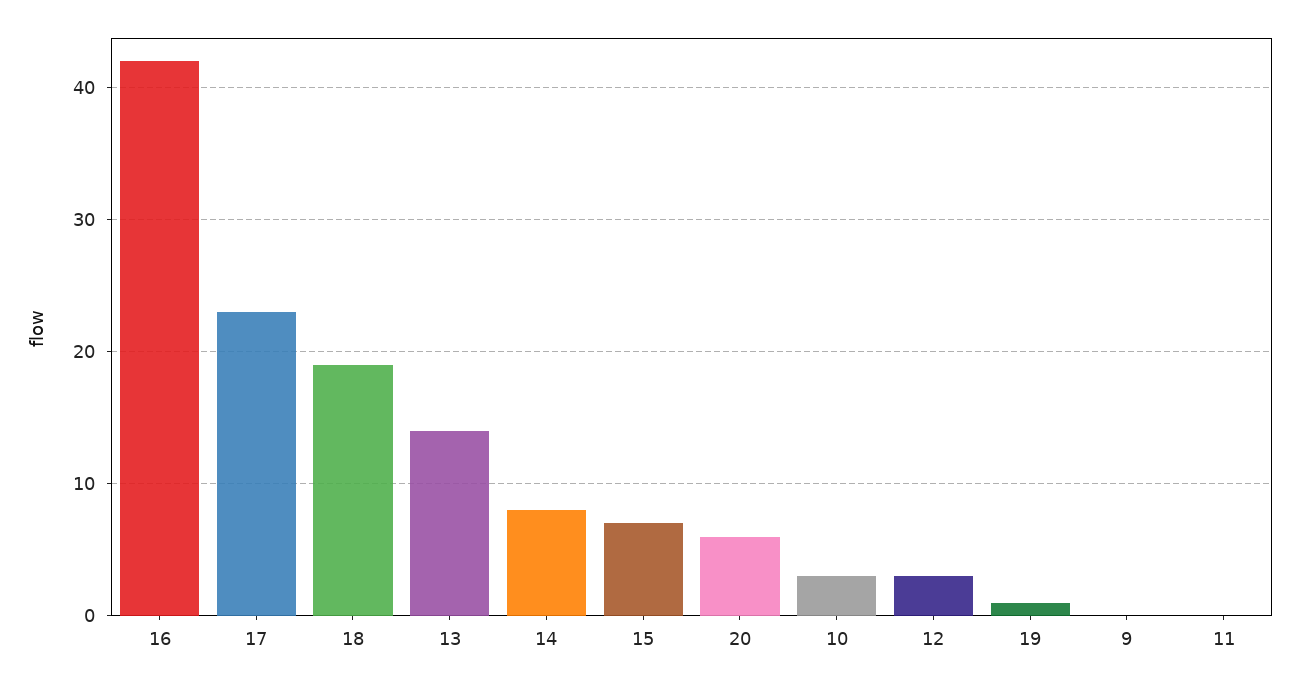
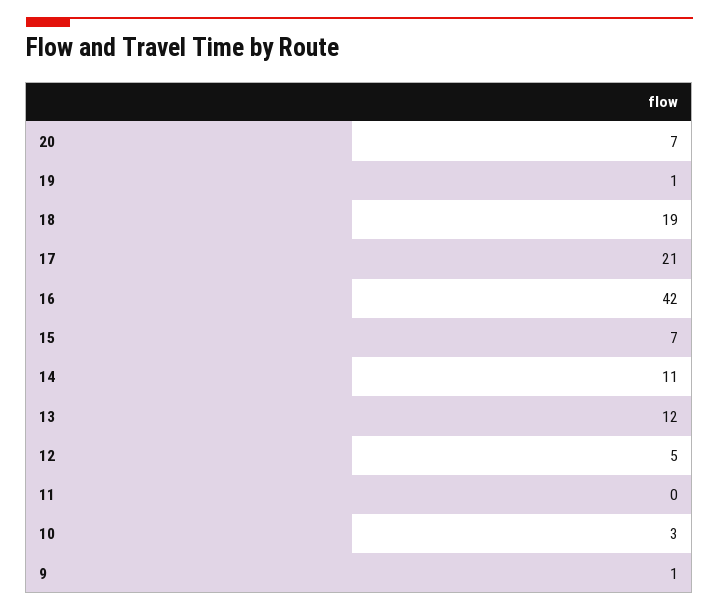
  {
    "16": 42,
-   "17": 23,
+   "17": 21,
    "18": 19,
-   "13": 14,
+   "13": 12,
-   "14": 8,
+   "14": 11,
    "15": 7,
-   "20": 6,
+   "20": 7,
    "10": 3,
-   "12": 3,
+   "12": 5,
    "19": 1,
-   "9": 0,
+   "9": 1,
    "11": 0
  }

